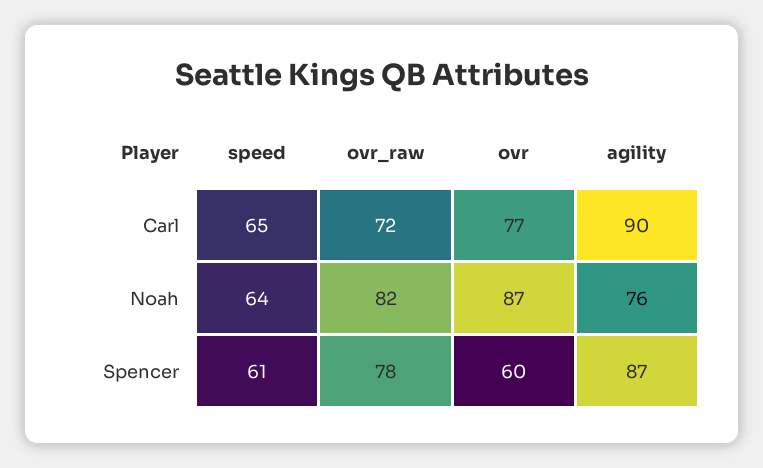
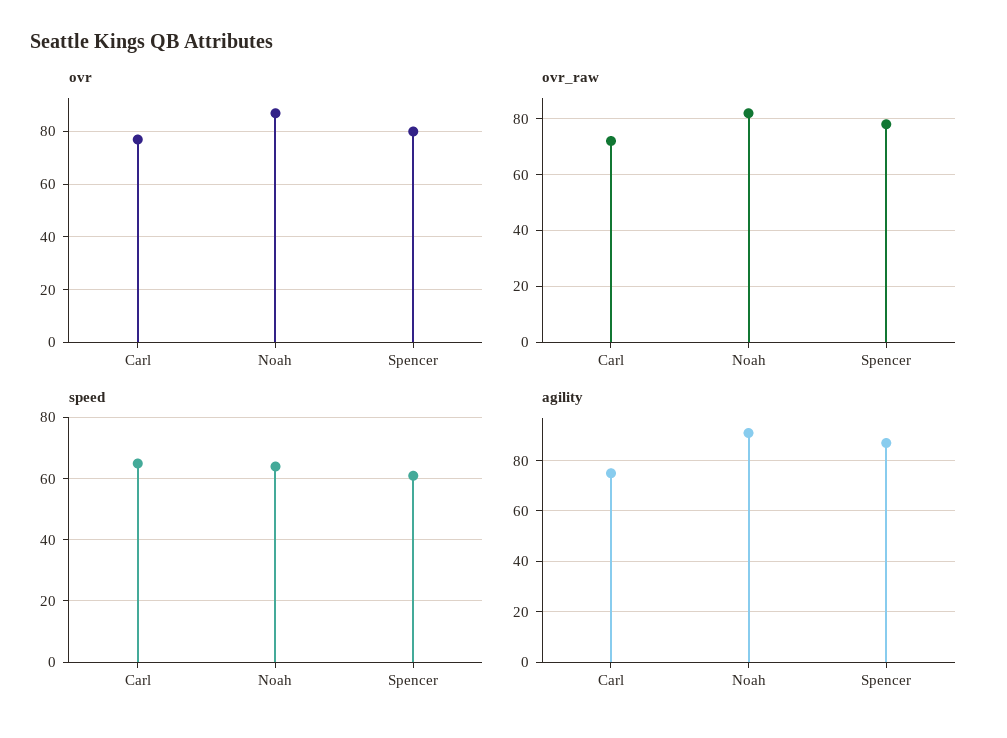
  {
    "speed": {
      "Carl": 65,
      "Noah": 64,
      "Spencer": 61
    },
    "ovr_raw": {
      "Carl": 72,
      "Noah": 82,
      "Spencer": 78
    },
    "ovr": {
      "Carl": 77,
      "Noah": 87,
-     "Spencer": 60
+     "Spencer": 80
    },
    "agility": {
-     "Carl": 90,
+     "Carl": 75,
-     "Noah": 76,
+     "Noah": 90,
      "Spencer": 87
    }
  }

